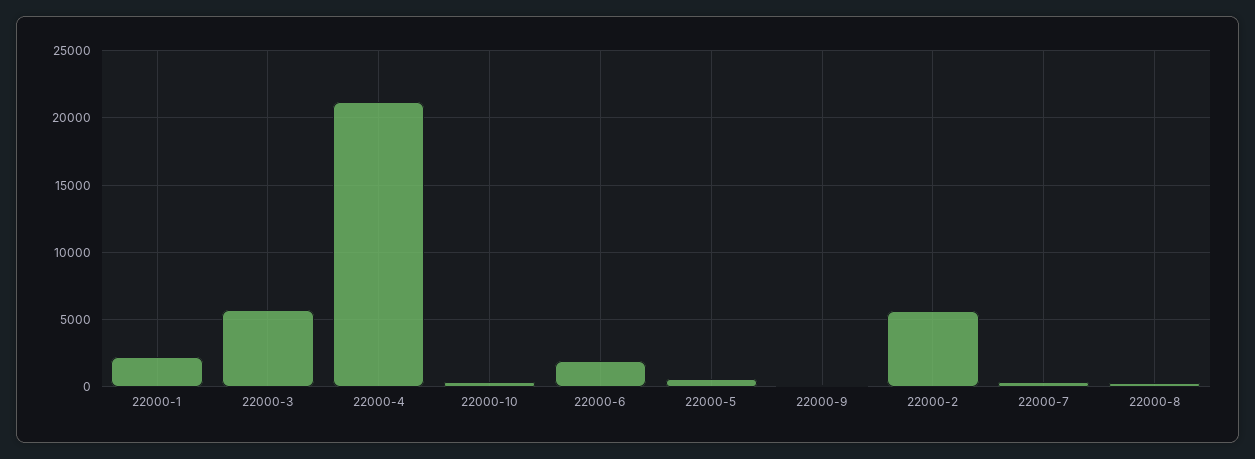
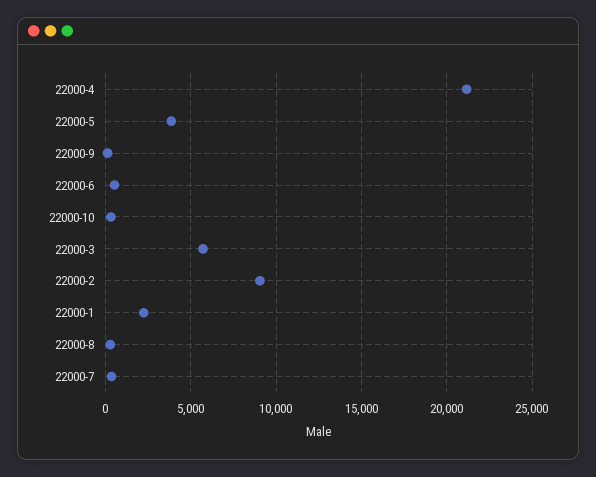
  {
    "22000-1": 2000,
    "22000-3": 5500,
    "22000-4": 21000,
    "22000-10": 500,
-   "22000-6": 2000,
+   "22000-6": 500,
-   "22000-5": 500,
+   "22000-5": 4000,
    "22000-9": 0,
-   "22000-2": 5500,
+   "22000-2": 9000,
    "22000-7": 500,
    "22000-8": 500
  }

